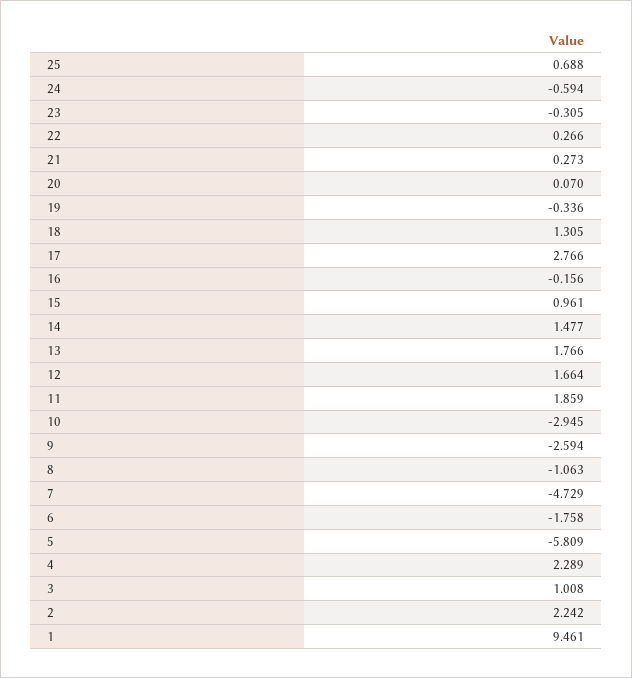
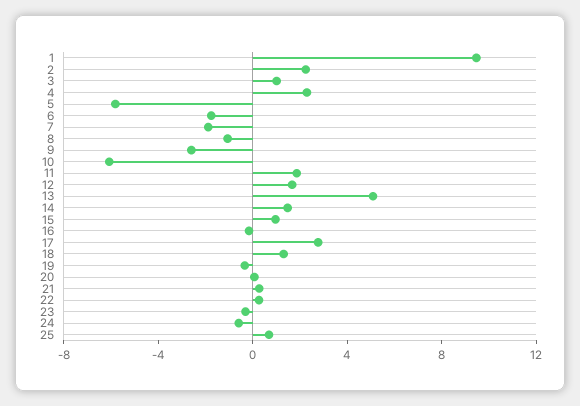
  {
    "25": 0.688,
    "24": -0.594,
    "23": -0.305,
    "22": 0.266,
    "21": 0.273,
    "20": 0.07,
    "19": -0.336,
    "18": 1.305,
    "17": 2.766,
    "16": -0.156,
    "15": 0.961,
    "14": 1.477,
-   "13": 1.766,
+   "13": 5,
    "12": 1.664,
    "11": 1.859,
-   "10": -2.945,
+   "10": -6,
    "9": -2.594,
    "8": -1.063,
-   "7": -4.729,
+   "7": -2,
    "6": -1.758,
    "5": -5.809,
    "4": 2.289,
    "3": 1.008,
    "2": 2.242,
    "1": 9.461
  }

